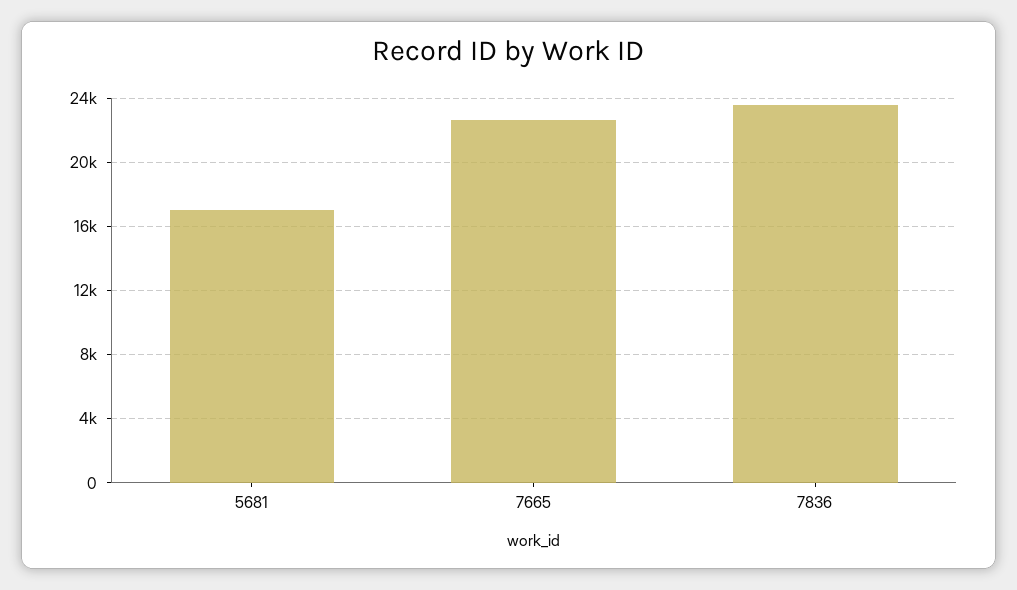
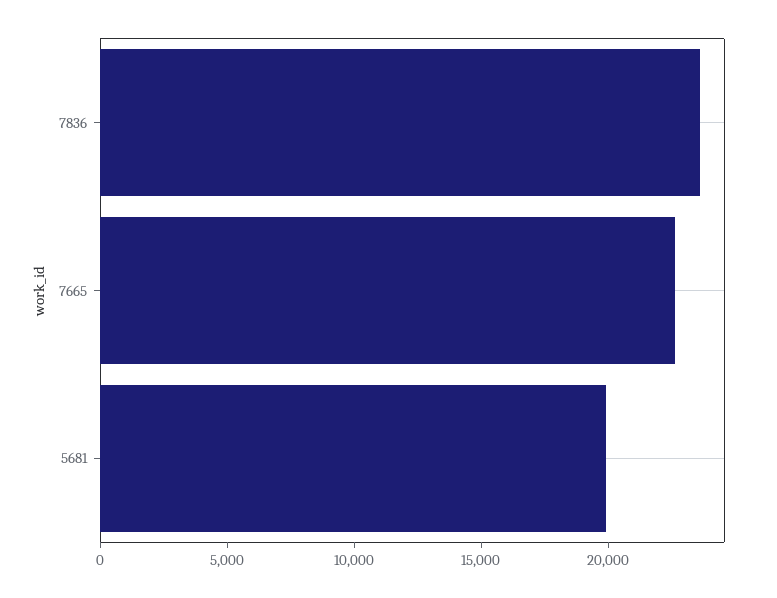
  {
-   "5681": 17000,
+   "5681": 20000,
    "7665": 22500,
    "7836": 23500
  }

